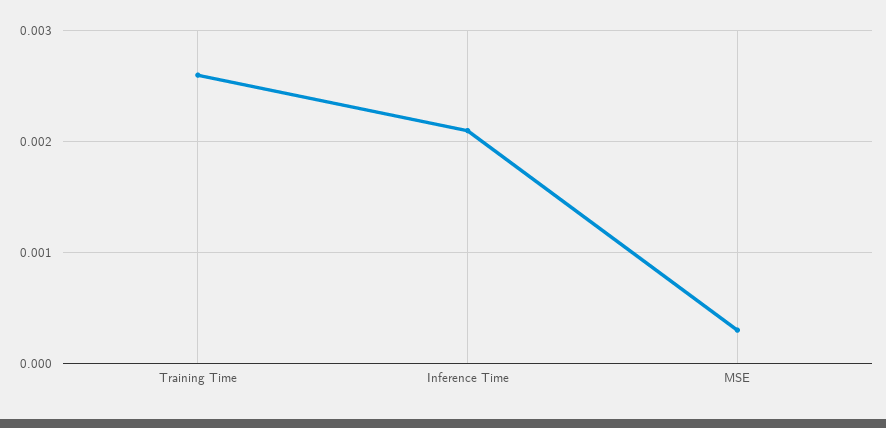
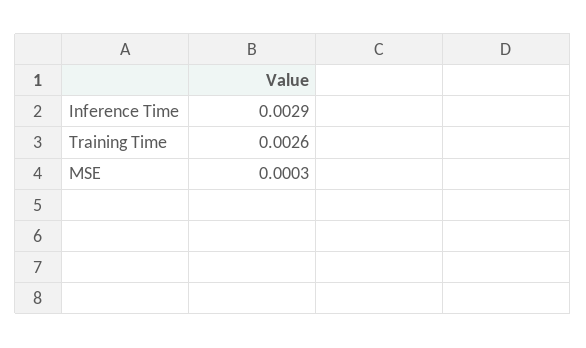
  {
    "Training Time": 0.0026,
-   "Inference Time": 0.0021,
+   "Inference Time": 0.0029,
    "MSE": 0.0003
  }

